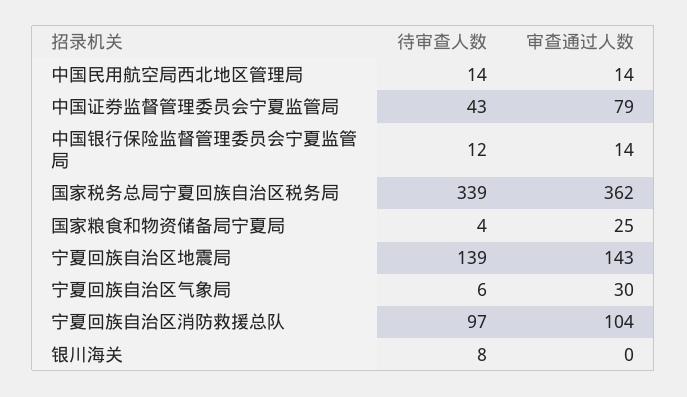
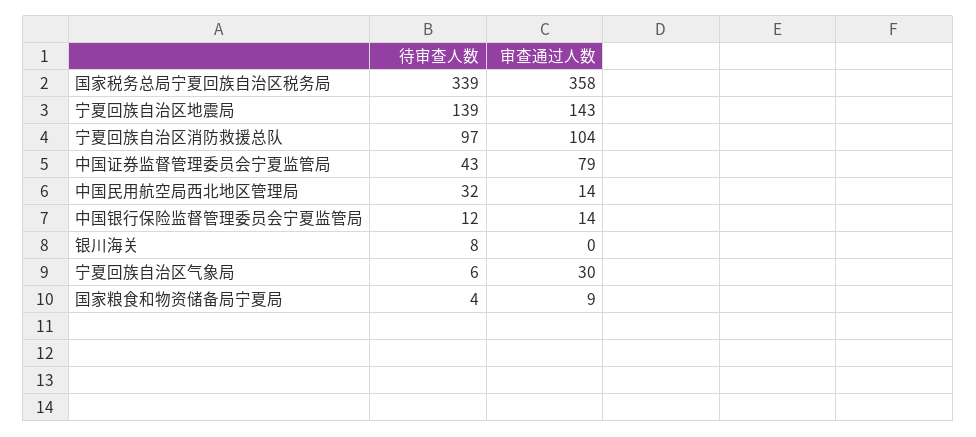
  {
    "待审查人数": {
-     "中国民用航空局西北地区管理局": 14,
+     "中国民用航空局西北地区管理局": 32,
      "中国证券监督管理委员会宁夏监管局": 43,
      "中国银行保险监督管理委员会宁夏监管局": 12,
      "国家税务总局宁夏回族自治区税务局": 339,
      "国家粮食和物资储备局宁夏局": 4,
      "宁夏回族自治区地震局": 139,
      "宁夏回族自治区气象局": 6,
      "宁夏回族自治区消防救援总队": 97,
      "银川海关": 8
    },
    "审查通过人数": {
      "中国民用航空局西北地区管理局": 14,
      "中国证券监督管理委员会宁夏监管局": 79,
      "中国银行保险监督管理委员会宁夏监管局": 14,
-     "国家税务总局宁夏回族自治区税务局": 362,
+     "国家税务总局宁夏回族自治区税务局": 358,
-     "国家粮食和物资储备局宁夏局": 25,
+     "国家粮食和物资储备局宁夏局": 9,
      "宁夏回族自治区地震局": 143,
      "宁夏回族自治区气象局": 30,
      "宁夏回族自治区消防救援总队": 104,
      "银川海关": 0
    }
  }

